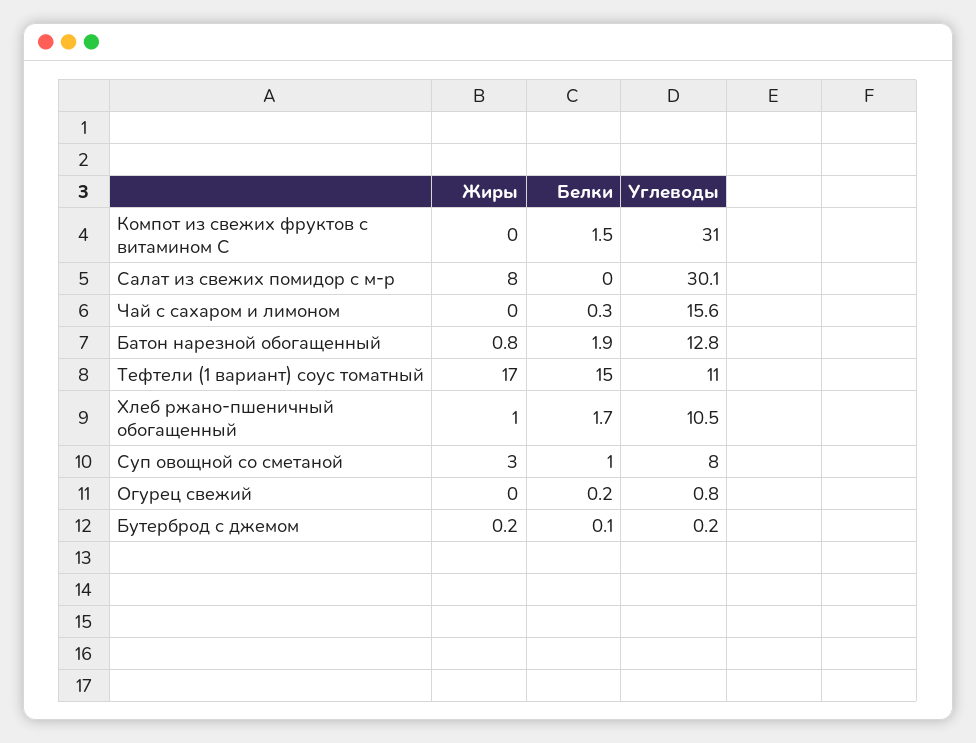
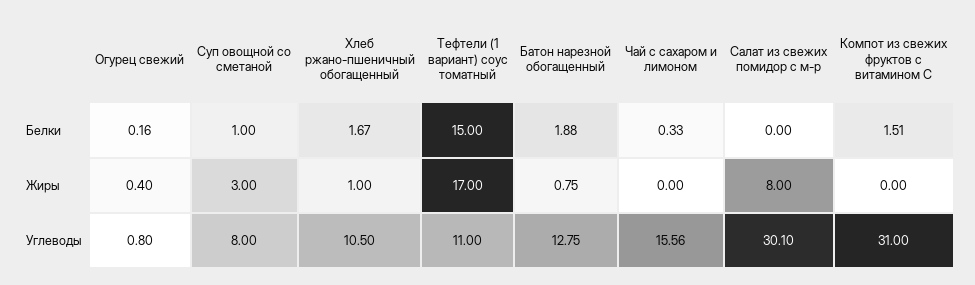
  {
    "Жиры": {
      "Компот из свежих фруктов с витамином С": 0,
      "Салат из свежих помидор с м-р": 8,
      "Чай с сахаром и лимоном": 0,
      "Батон нарезной обогащенный": 0.75,
      "Тефтели (1 вариант) соус томатный": 17,
      "Хлеб ржано-пшеничный обогащенный": 1,
      "Суп овощной со сметаной": 3,
-     "Огурец свежий": 0,
+     "Огурец свежий": 0.4
-     "Бутерброд с джемом": 0.2
    },
    "Белки": {
      "Компот из свежих фруктов с витамином С": 1.51,
      "Салат из свежих помидор с м-р": 0,
      "Чай с сахаром и лимоном": 0.33,
      "Батон нарезной обогащенный": 1.88,
      "Тефтели (1 вариант) соус томатный": 15,
      "Хлеб ржано-пшеничный обогащенный": 1.67,
      "Суп овощной со сметаной": 1,
-     "Огурец свежий": 0.16,
+     "Огурец свежий": 0.16
-     "Бутерброд с джемом": 0.1
    },
    "Углеводы": {
      "Компот из свежих фруктов с витамином С": 31,
      "Салат из свежих помидор с м-р": 30.1,
      "Чай с сахаром и лимоном": 15.56,
      "Батон нарезной обогащенный": 12.75,
      "Тефтели (1 вариант) соус томатный": 11,
      "Хлеб ржано-пшеничный обогащенный": 10.5,
      "Суп овощной со сметаной": 8,
-     "Огурец свежий": 0.8,
+     "Огурец свежий": 0.8
-     "Бутерброд с джемом": 0.2
    }
  }

